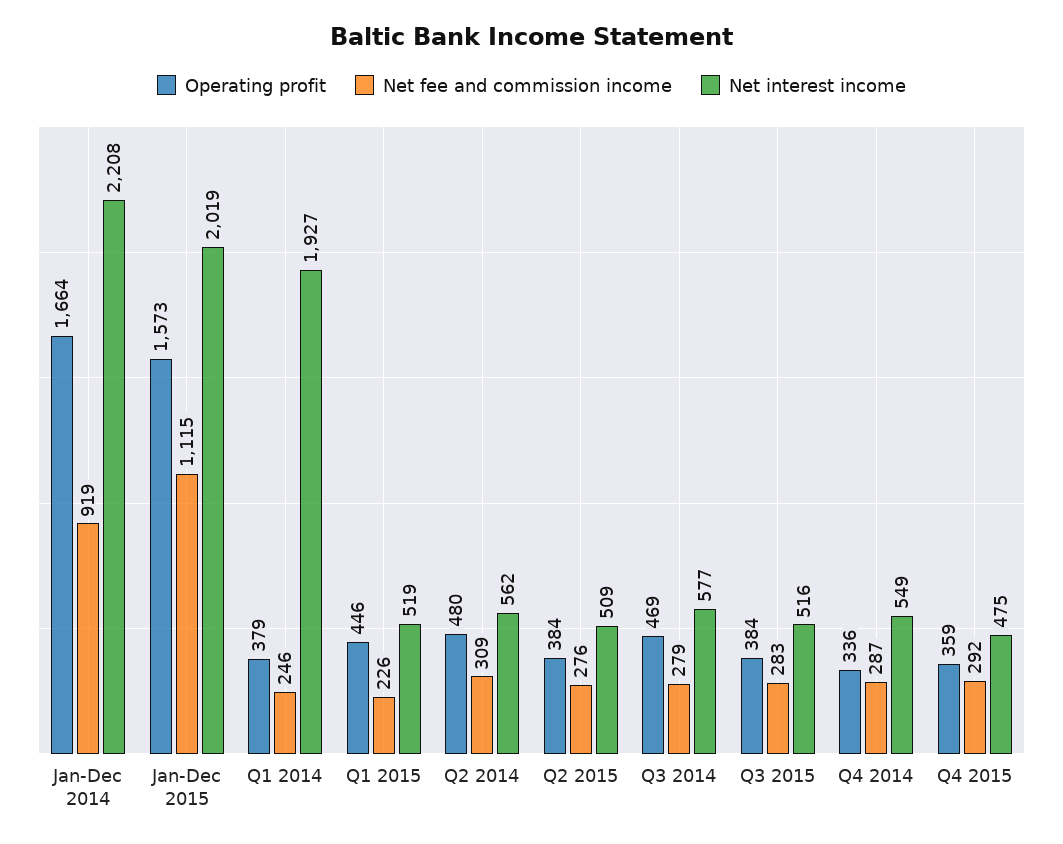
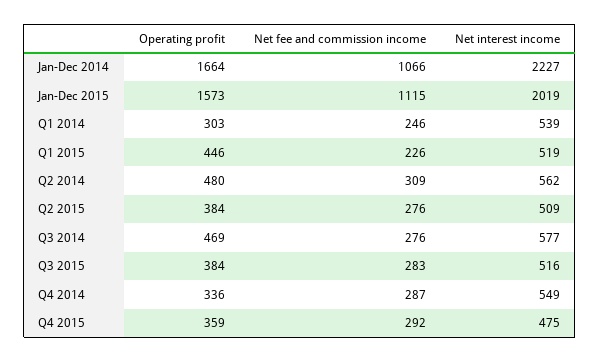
  {
    "Operating profit": {
      "Jan-Dec 2014": 1664,
      "Jan-Dec 2015": 1573,
-     "Q1 2014": 379,
+     "Q1 2014": 303,
      "Q1 2015": 446,
      "Q2 2014": 480,
      "Q2 2015": 384,
      "Q3 2014": 469,
      "Q3 2015": 384,
      "Q4 2014": 336,
      "Q4 2015": 359
    },
    "Net fee and commission income": {
-     "Jan-Dec 2014": 919,
+     "Jan-Dec 2014": 1066,
      "Jan-Dec 2015": 1115,
      "Q1 2014": 246,
      "Q1 2015": 226,
      "Q2 2014": 309,
      "Q2 2015": 276,
-     "Q3 2014": 279,
+     "Q3 2014": 276,
      "Q3 2015": 283,
      "Q4 2014": 287,
      "Q4 2015": 292
    },
    "Net interest income": {
-     "Jan-Dec 2014": 2208,
+     "Jan-Dec 2014": 2227,
      "Jan-Dec 2015": 2019,
-     "Q1 2014": 1927,
+     "Q1 2014": 539,
      "Q1 2015": 519,
      "Q2 2014": 562,
      "Q2 2015": 509,
      "Q3 2014": 577,
      "Q3 2015": 516,
      "Q4 2014": 549,
      "Q4 2015": 475
    }
  }

